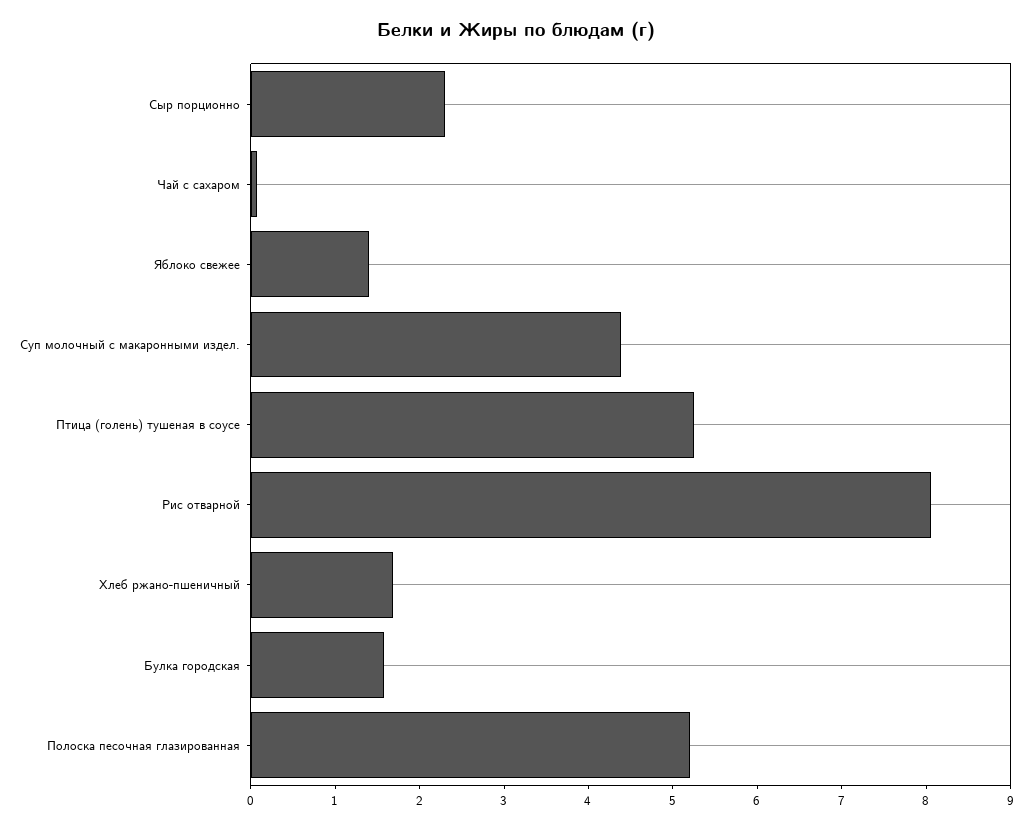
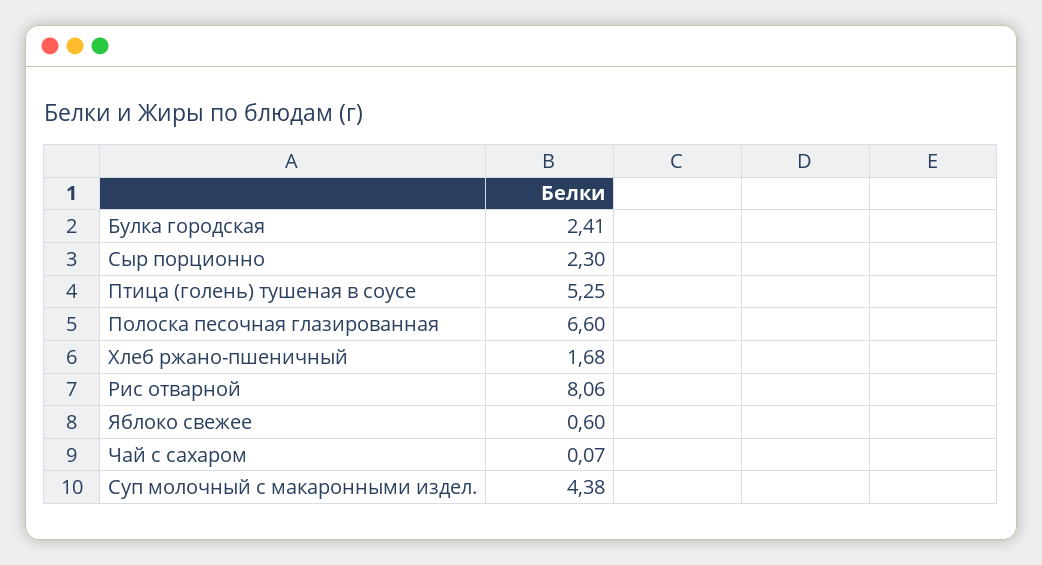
  {
    "Сыр порционно": 2.3,
    "Чай с сахаром": 0.07,
-   "Яблоко свежее": 1.4,
+   "Яблоко свежее": 0.6,
    "Суп молочный с макаронными издел.": 4.38,
    "Птица (голень) тушеная в соусе": 5.25,
    "Рис отварной": 8.06,
    "Хлеб ржано-пшеничный": 1.68,
-   "Булка городская": 1.6,
+   "Булка городская": 2.41,
-   "Полоска песочная глазированная": 5.2
+   "Полоска песочная глазированная": 6.6
  }

